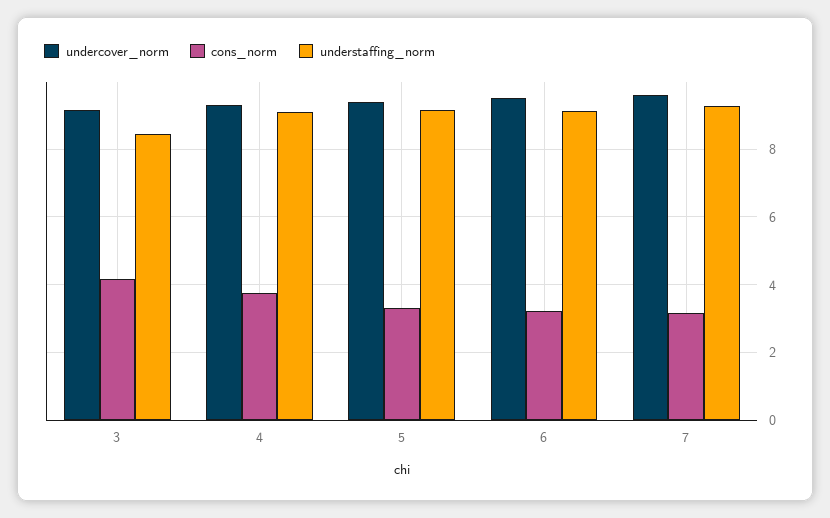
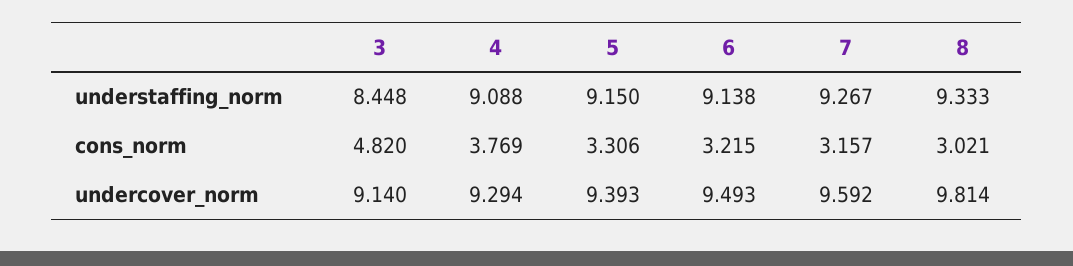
  {
    "undercover_norm": {
      "3": 9.14,
      "4": 9.294,
      "5": 9.393,
      "6": 9.493,
-     "7": 9.592
+     "7": 9.592,
+     "8": 9.814
    },
    "cons_norm": {
-     "3": 4.2,
+     "3": 4.82,
      "4": 3.769,
      "5": 3.306,
      "6": 3.215,
-     "7": 3.157
+     "7": 3.157,
+     "8": 3.021
    },
    "understaffing_norm": {
      "3": 8.448,
      "4": 9.088,
      "5": 9.15,
      "6": 9.138,
-     "7": 9.267
+     "7": 9.267,
+     "8": 9.333
    }
  }

